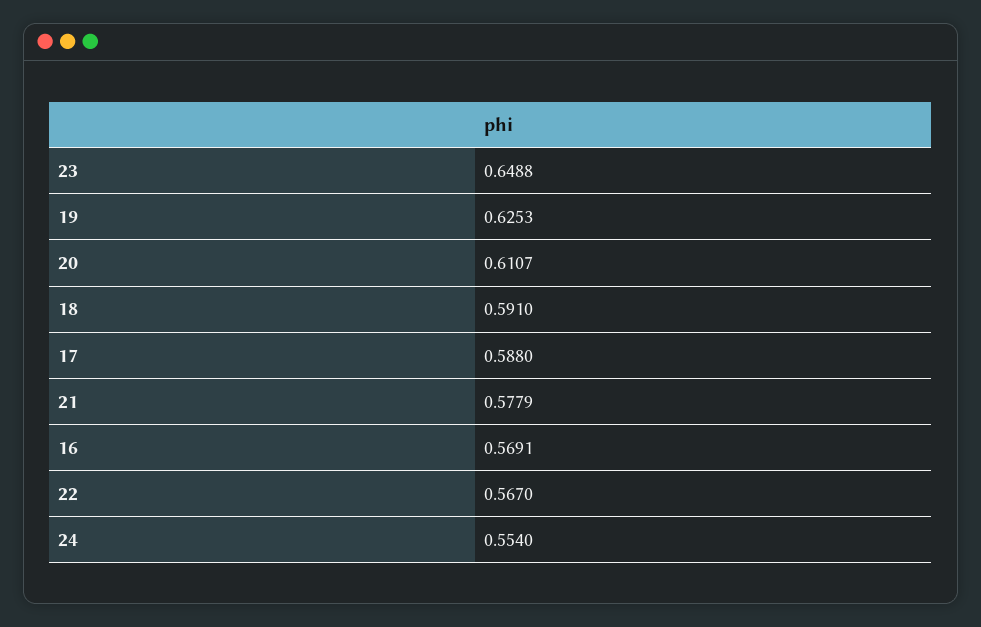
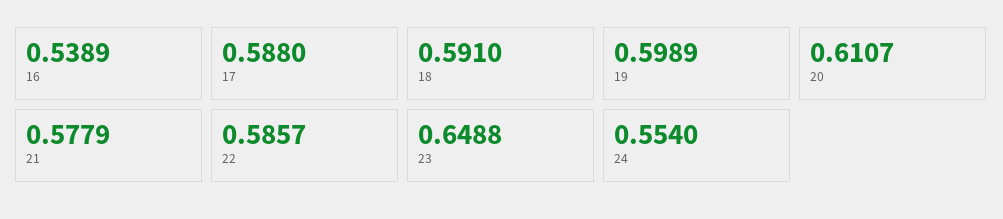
  {
    "23": 0.6488,
-   "19": 0.6253,
+   "19": 0.5989,
    "20": 0.6107,
    "18": 0.591,
    "17": 0.588,
    "21": 0.5779,
-   "16": 0.5691,
+   "16": 0.5389,
-   "22": 0.567,
+   "22": 0.5857,
    "24": 0.554
  }

